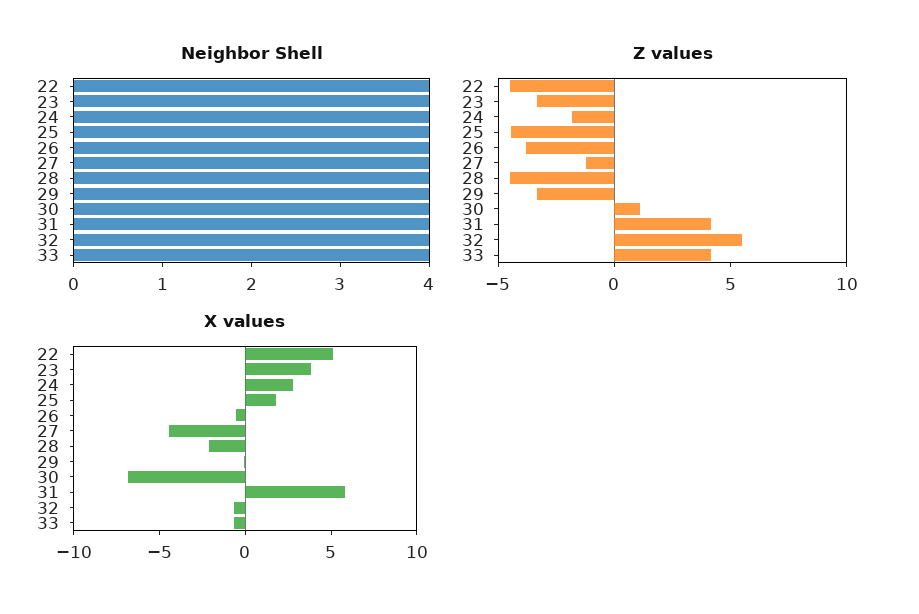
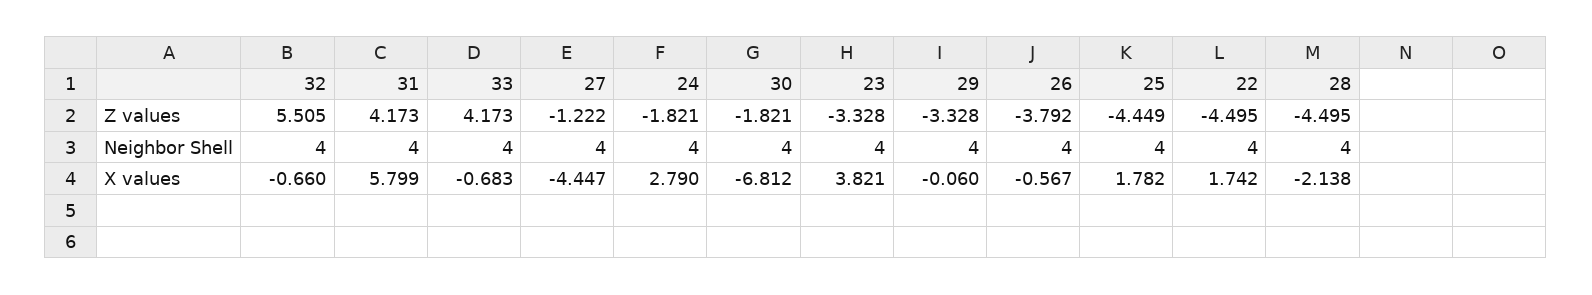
  {
    "Neighbor Shell": {
      "22": 4,
      "23": 4,
      "24": 4,
      "25": 4,
      "26": 4,
      "27": 4,
      "28": 4,
      "29": 4,
      "30": 4,
      "31": 4,
      "32": 4,
      "33": 4
    },
    "Z values": {
      "22": -4.495,
      "23": -3.328,
      "24": -1.821,
      "25": -4.449,
      "26": -3.792,
      "27": -1.222,
      "28": -4.495,
      "29": -3.328,
-     "30": 1,
+     "30": -1.821,
      "31": 4.173,
      "32": 5.505,
      "33": 4.173
    },
    "X values": {
-     "22": 5,
+     "22": 1.742,
      "23": 3.821,
      "24": 2.79,
      "25": 1.782,
      "26": -0.567,
      "27": -4.447,
      "28": -2.138,
      "29": -0.06,
      "30": -6.812,
      "31": 5.799,
      "32": -0.66,
      "33": -0.683
    }
  }

